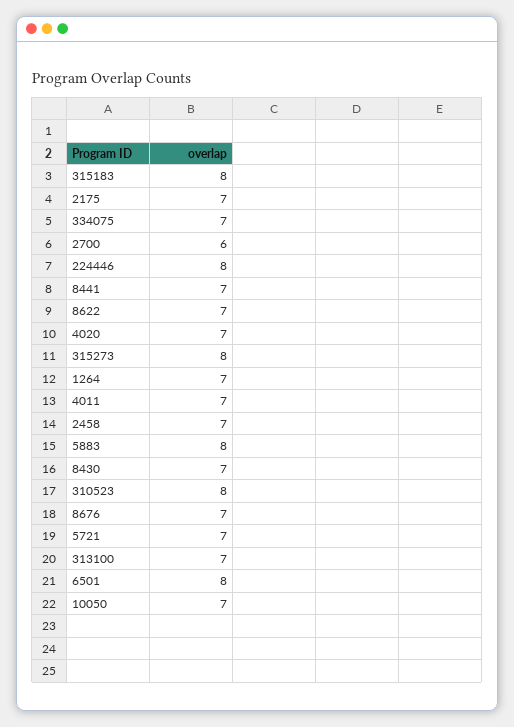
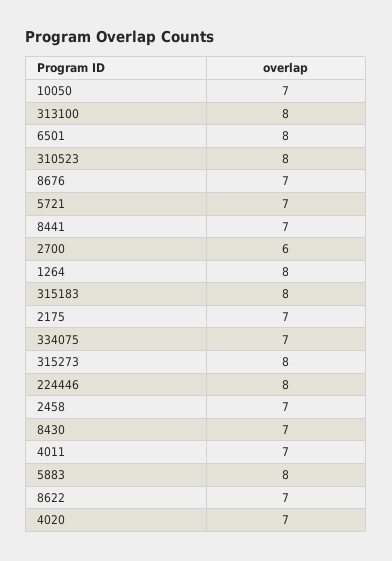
  {
    "315183": 8,
    "2175": 7,
    "334075": 7,
    "2700": 6,
    "224446": 8,
    "8441": 7,
    "8622": 7,
    "4020": 7,
    "315273": 8,
-   "1264": 7,
+   "1264": 8,
    "4011": 7,
    "2458": 7,
    "5883": 8,
    "8430": 7,
    "310523": 8,
    "8676": 7,
    "5721": 7,
-   "313100": 7,
+   "313100": 8,
    "6501": 8,
    "10050": 7
  }

